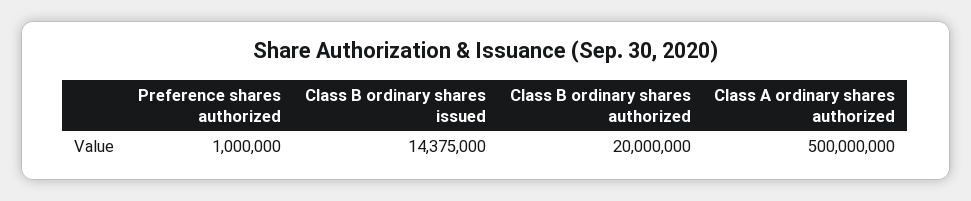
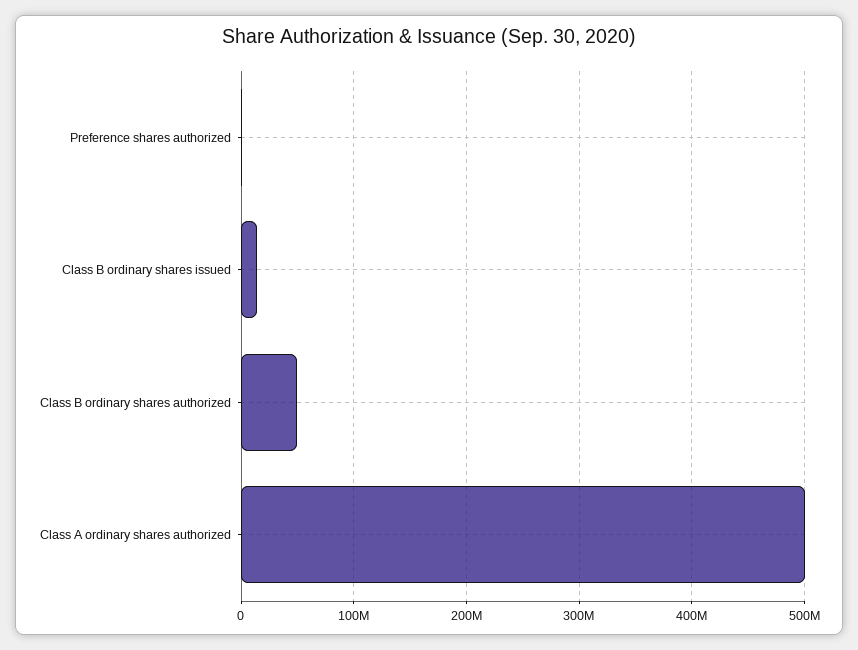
  {
    "Preference shares authorized": 1000000,
    "Class B ordinary shares issued": 14375000,
-   "Class B ordinary shares authorized": 20000000,
+   "Class B ordinary shares authorized": 50000000,
    "Class A ordinary shares authorized": 500000000
  }

